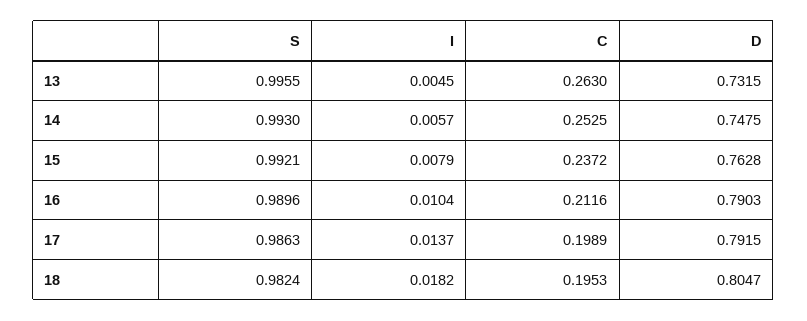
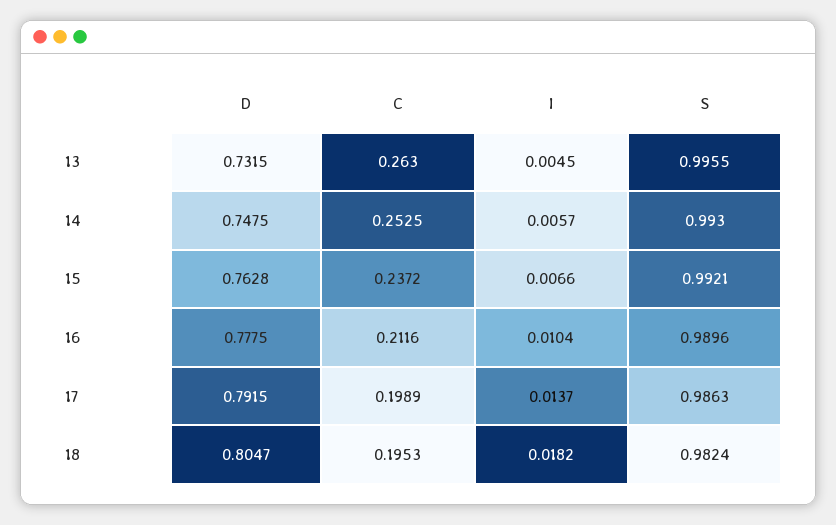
  {
    "S": {
      "13": 0.9955,
      "14": 0.993,
      "15": 0.9921,
      "16": 0.9896,
      "17": 0.9863,
      "18": 0.9824
    },
    "I": {
      "13": 0.0045,
      "14": 0.0057,
-     "15": 0.0079,
+     "15": 0.0066,
      "16": 0.0104,
      "17": 0.0137,
      "18": 0.0182
    },
    "C": {
      "13": 0.263,
      "14": 0.2525,
      "15": 0.2372,
      "16": 0.2116,
      "17": 0.1989,
      "18": 0.1953
    },
    "D": {
      "13": 0.7315,
      "14": 0.7475,
      "15": 0.7628,
-     "16": 0.7903,
+     "16": 0.7775,
      "17": 0.7915,
      "18": 0.8047
    }
  }

